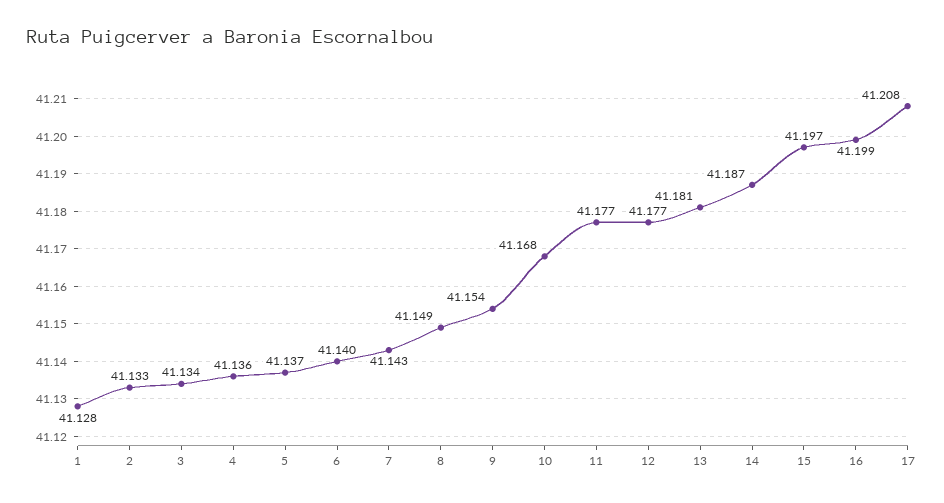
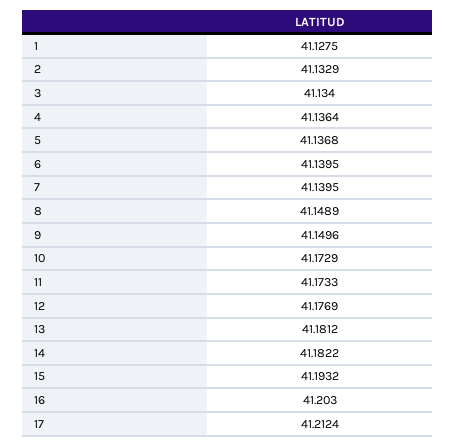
  {
    "1": 41.1275,
    "2": 41.1329,
    "3": 41.134,
    "4": 41.1364,
    "5": 41.1368,
    "6": 41.1395,
-   "7": 41.143,
+   "7": 41.1395,
    "8": 41.1489,
-   "9": 41.154,
+   "9": 41.1496,
-   "10": 41.168,
+   "10": 41.1729,
-   "11": 41.177,
+   "11": 41.1733,
    "12": 41.1769,
    "13": 41.1812,
-   "14": 41.187,
+   "14": 41.1822,
-   "15": 41.197,
+   "15": 41.1932,
-   "16": 41.199,
+   "16": 41.203,
-   "17": 41.208
+   "17": 41.2124
  }

